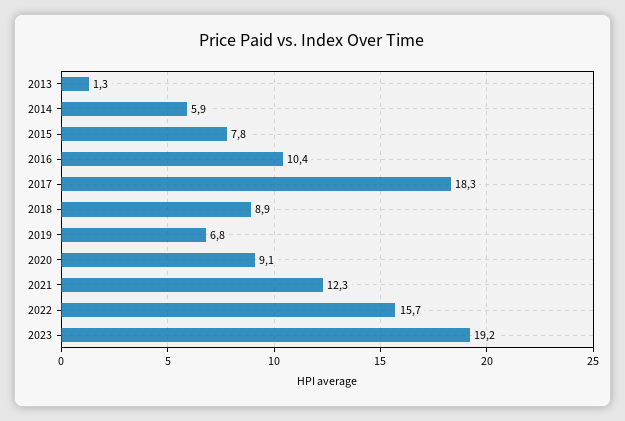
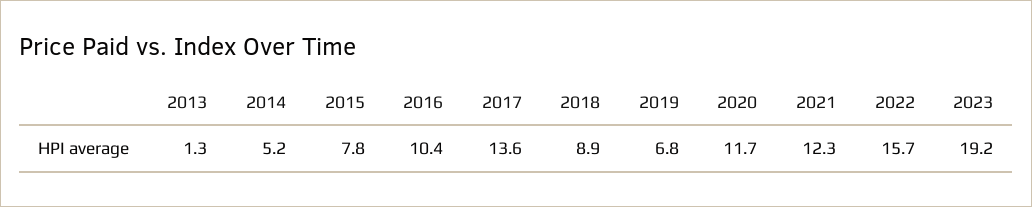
  {
    "2013": 1.3,
-   "2014": 5.9,
+   "2014": 5.2,
    "2015": 7.8,
    "2016": 10.4,
-   "2017": 18.3,
+   "2017": 13.6,
    "2018": 8.9,
    "2019": 6.8,
-   "2020": 9.1,
+   "2020": 11.7,
    "2021": 12.3,
    "2022": 15.7,
    "2023": 19.2
  }

